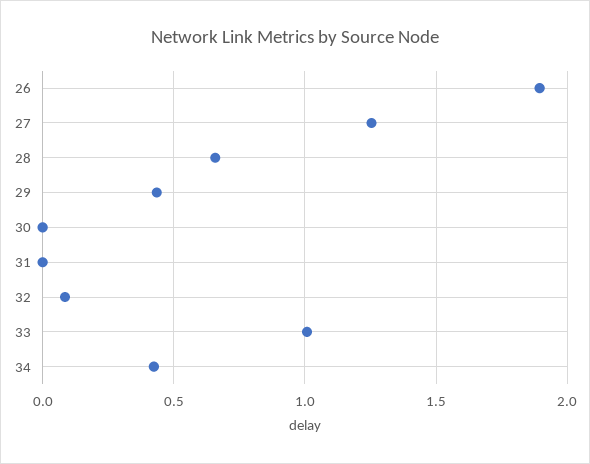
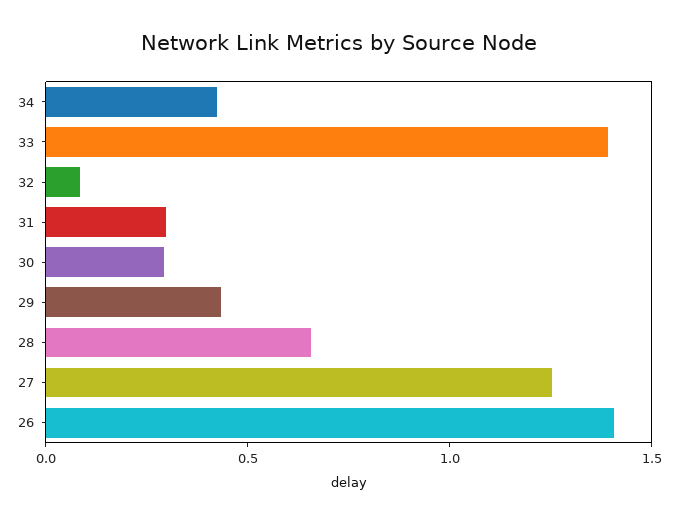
  {
-   "26": 1.9,
+   "26": 1.4,
    "27": 1.25,
    "28": 0.65,
    "29": 0.45,
-   "30": 0,
+   "30": 0.3,
-   "31": 0,
+   "31": 0.3,
    "32": 0.1,
-   "33": 1,
+   "33": 1.4,
    "34": 0.4
  }

